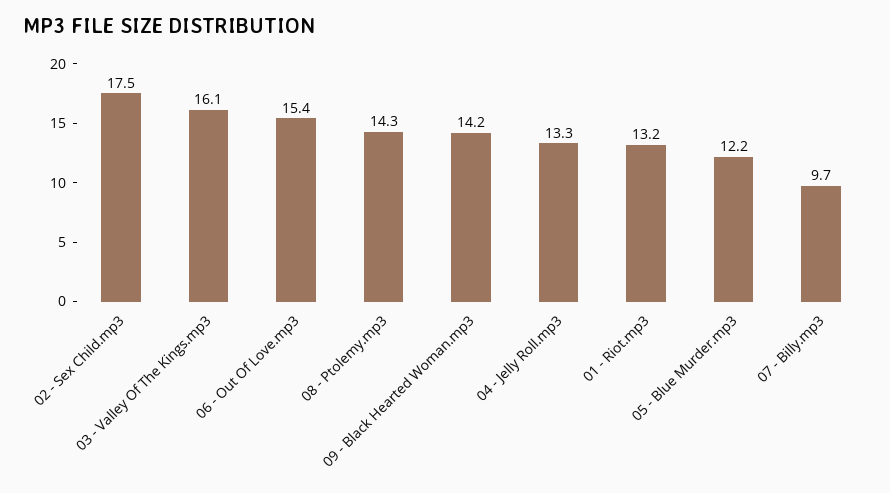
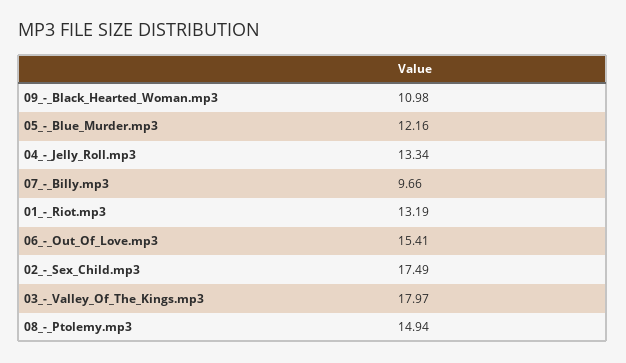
  {
    "02 - Sex Child.mp3": 17.49,
-   "03 - Valley Of The Kings.mp3": 16.1,
+   "03 - Valley Of The Kings.mp3": 17.97,
    "06 - Out Of Love.mp3": 15.41,
-   "08 - Ptolemy.mp3": 14.3,
+   "08 - Ptolemy.mp3": 14.94,
-   "09 - Black Hearted Woman.mp3": 14.2,
+   "09 - Black Hearted Woman.mp3": 10.98,
    "04 - Jelly Roll.mp3": 13.34,
    "01 - Riot.mp3": 13.19,
    "05 - Blue Murder.mp3": 12.16,
    "07 - Billy.mp3": 9.66
  }

